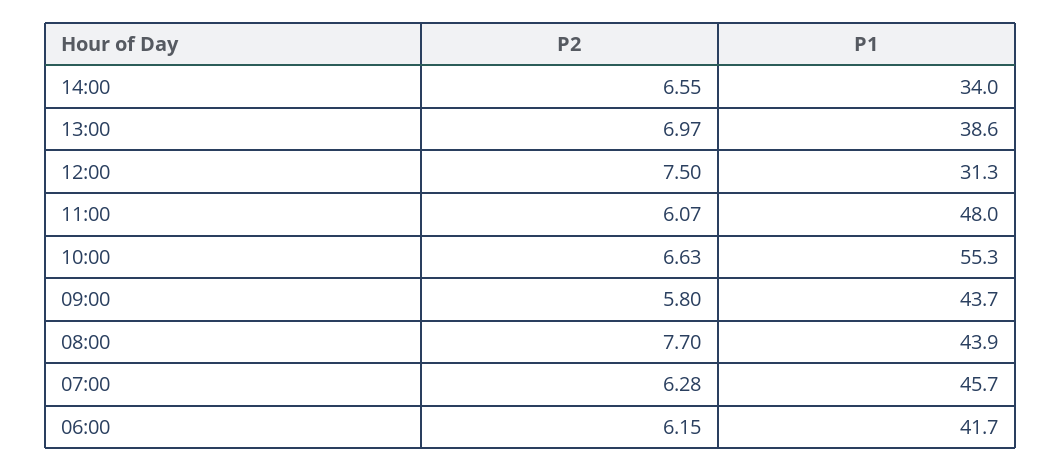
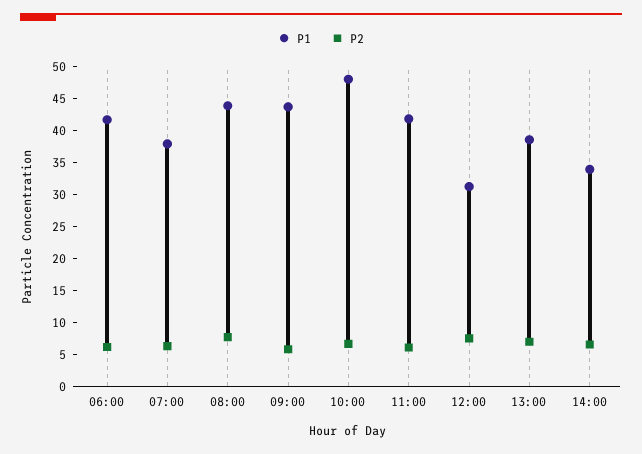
  {
    "P2": {
      "14:00": 6.55,
      "13:00": 6.97,
      "12:00": 7.5,
      "11:00": 6.07,
      "10:00": 6.63,
      "09:00": 5.8,
      "08:00": 7.7,
      "07:00": 6.28,
      "06:00": 6.15
    },
    "P1": {
      "14:00": 34,
      "13:00": 38.6,
      "12:00": 31.3,
-     "11:00": 48,
+     "11:00": 42.5,
-     "10:00": 55.3,
+     "10:00": 47.5,
      "09:00": 43.7,
      "08:00": 43.9,
-     "07:00": 45.7,
+     "07:00": 37.5,
      "06:00": 41.7
    }
  }

